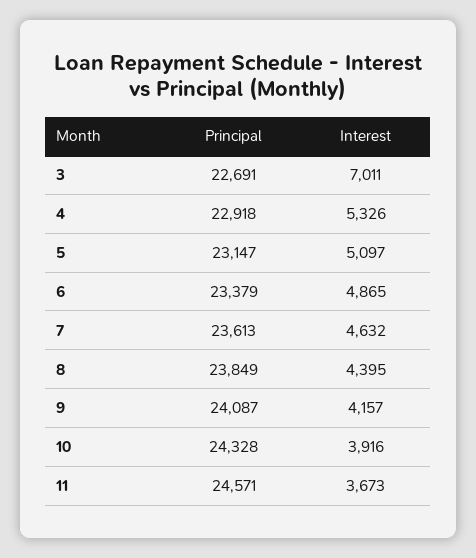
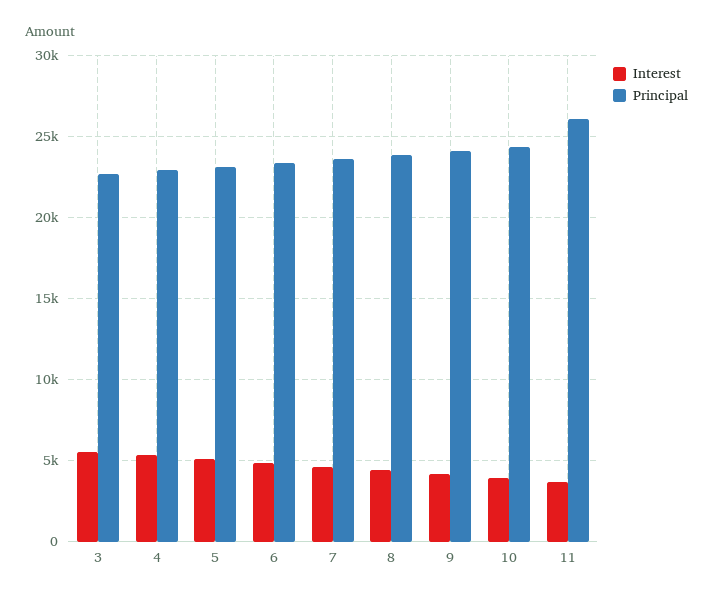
  {
    "Principal": {
      "3": 22691,
      "4": 22918,
      "5": 23147,
      "6": 23379,
      "7": 23613,
      "8": 23849,
      "9": 24087,
      "10": 24328,
-     "11": 24571
+     "11": 26000
    },
    "Interest": {
-     "3": 7011,
+     "3": 5500,
      "4": 5326,
      "5": 5097,
      "6": 4865,
      "7": 4632,
      "8": 4395,
      "9": 4157,
      "10": 3916,
      "11": 3673
    }
  }

